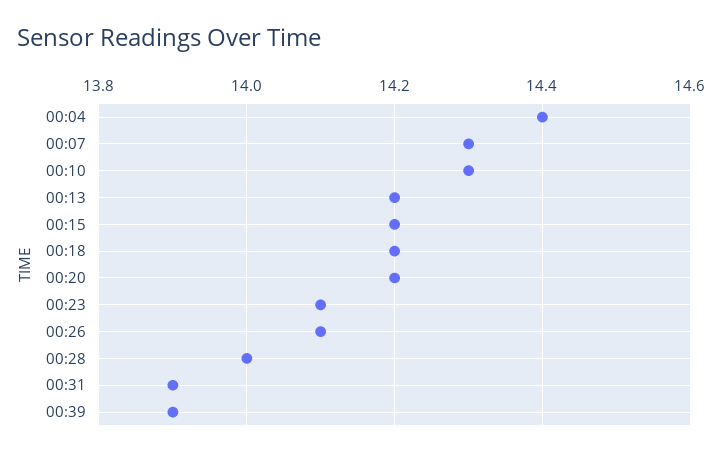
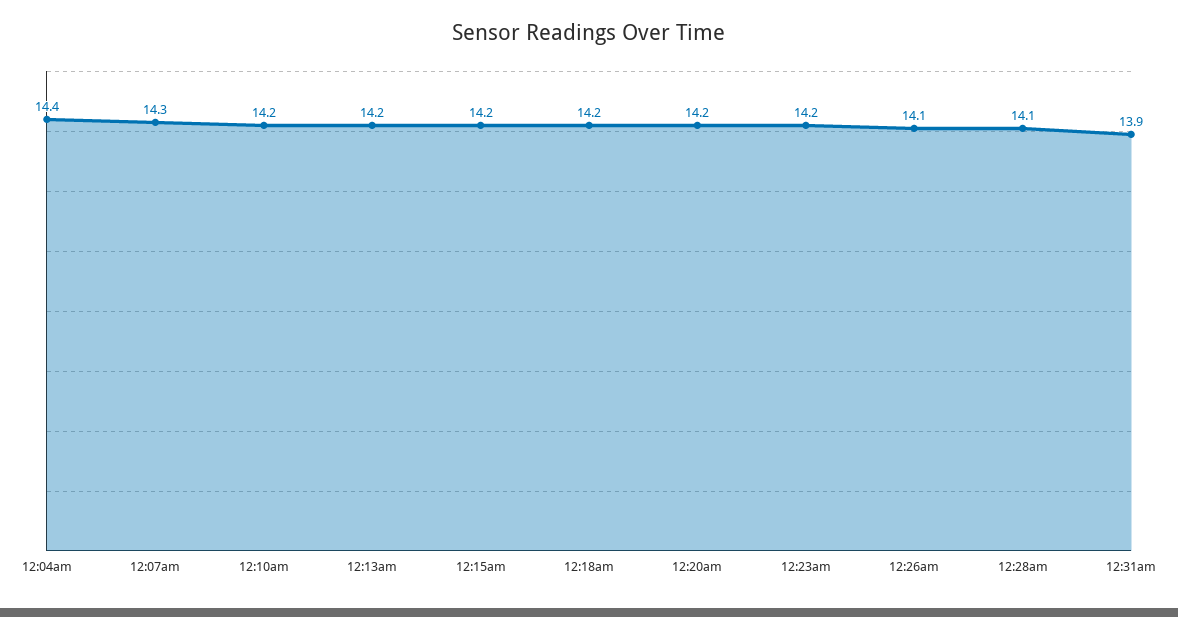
  {
    "00:04": 14.4,
    "00:07": 14.3,
-   "00:10": 14.3,
+   "00:10": 14.2,
    "00:13": 14.2,
    "00:15": 14.2,
    "00:18": 14.2,
    "00:20": 14.2,
-   "00:23": 14.1,
+   "00:23": 14.2,
    "00:26": 14.1,
-   "00:28": 14,
+   "00:28": 14.1,
-   "00:31": 13.9,
+   "00:31": 13.9
-   "00:39": 13.9
  }

